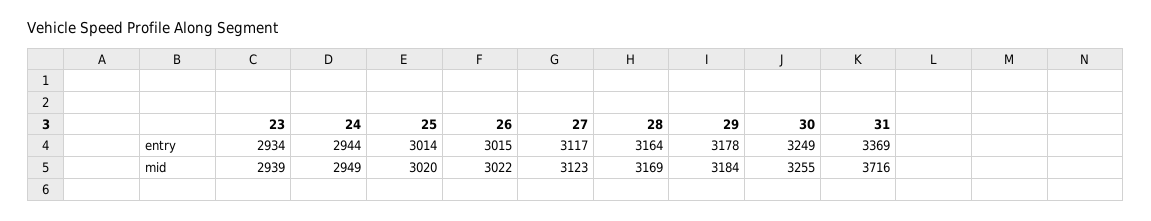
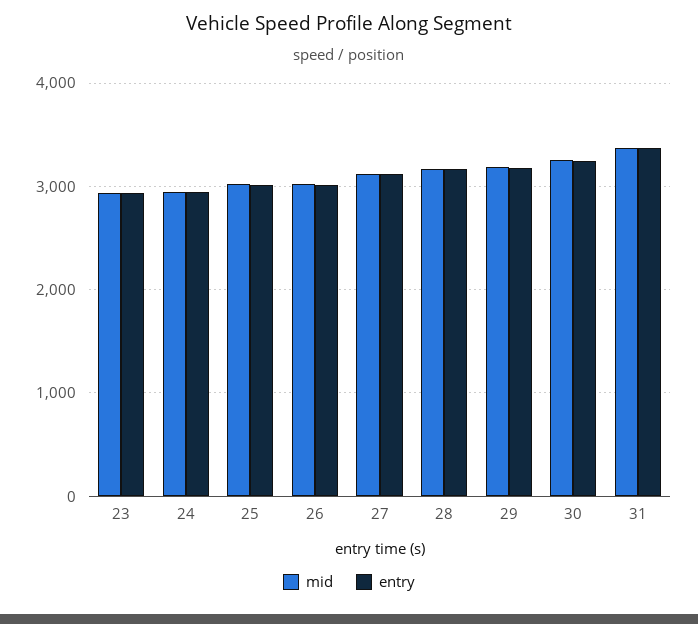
  {
    "entry": {
      "23": 2934,
      "24": 2944,
      "25": 3014,
      "26": 3015,
      "27": 3117,
      "28": 3164,
      "29": 3178,
      "30": 3249,
      "31": 3369
    },
    "mid": {
      "23": 2939,
      "24": 2949,
      "25": 3020,
      "26": 3022,
      "27": 3123,
      "28": 3169,
      "29": 3184,
      "30": 3255,
-     "31": 3716
+     "31": 3400
    }
  }

